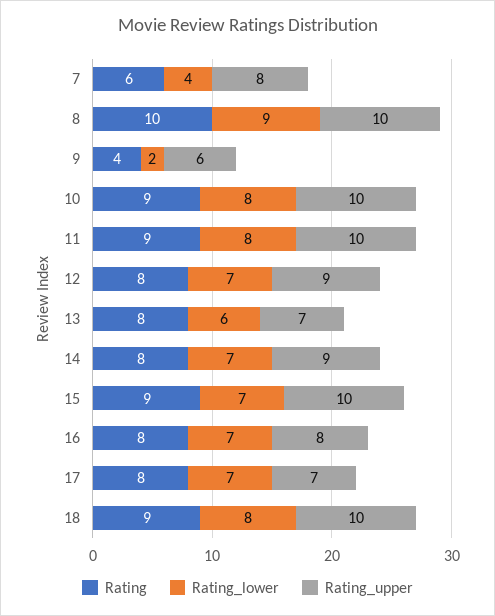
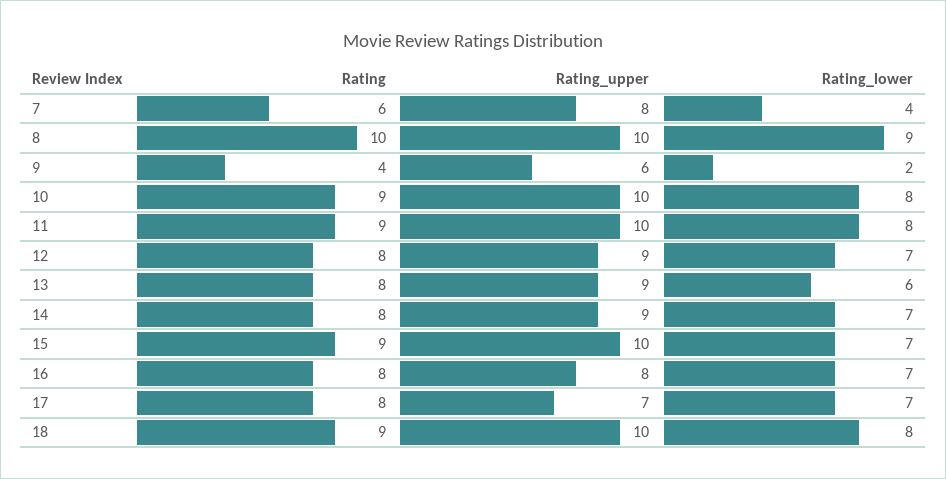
  {
    "Rating": {
      "7": 6,
      "8": 10,
      "9": 4,
      "10": 9,
      "11": 9,
      "12": 8,
      "13": 8,
      "14": 8,
      "15": 9,
      "16": 8,
      "17": 8,
      "18": 9
    },
    "Rating_lower": {
      "7": 4,
      "8": 9,
      "9": 2,
      "10": 8,
      "11": 8,
      "12": 7,
      "13": 6,
      "14": 7,
      "15": 7,
      "16": 7,
      "17": 7,
      "18": 8
    },
    "Rating_upper": {
      "7": 8,
      "8": 10,
      "9": 6,
      "10": 10,
      "11": 10,
      "12": 9,
-     "13": 7,
+     "13": 9,
      "14": 9,
      "15": 10,
      "16": 8,
      "17": 7,
      "18": 10
    }
  }

